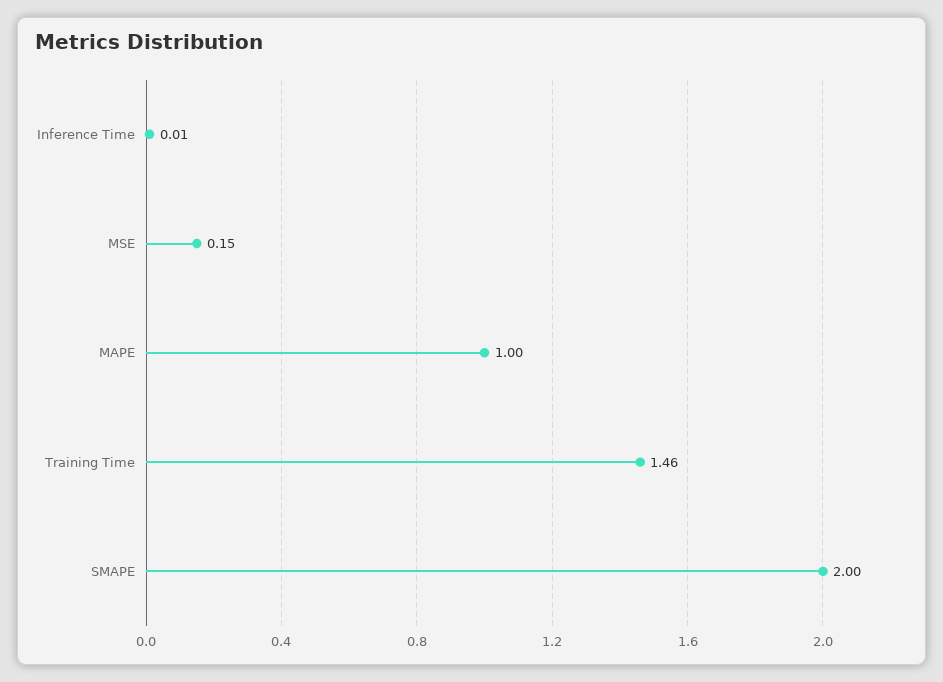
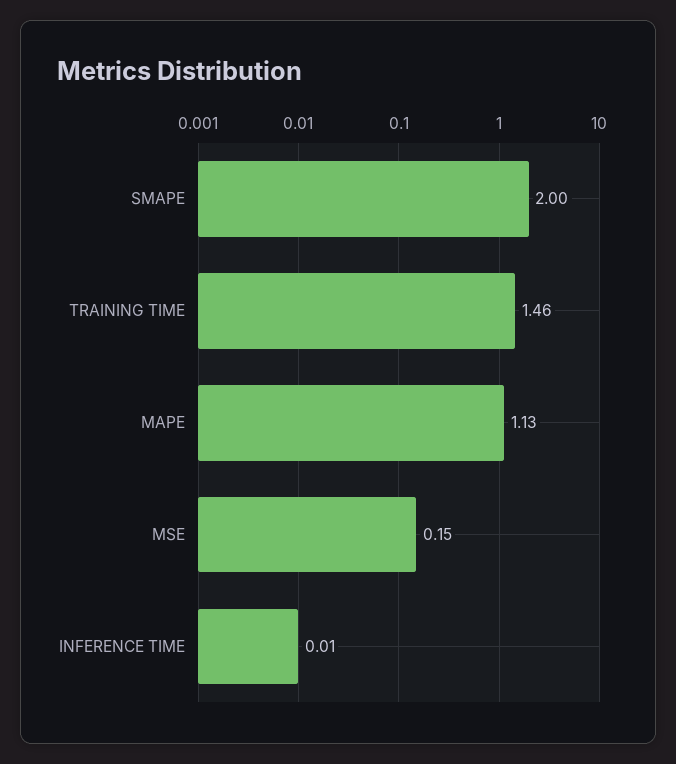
  {
    "Inference Time": 0.01,
    "MSE": 0.15,
-   "MAPE": 1,
+   "MAPE": 1.13,
    "Training Time": 1.46,
    "SMAPE": 2
  }

